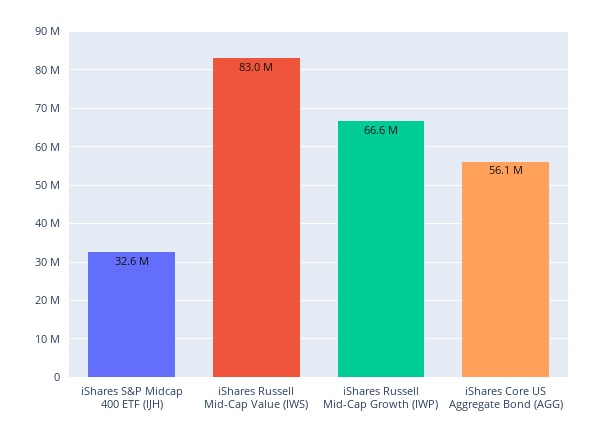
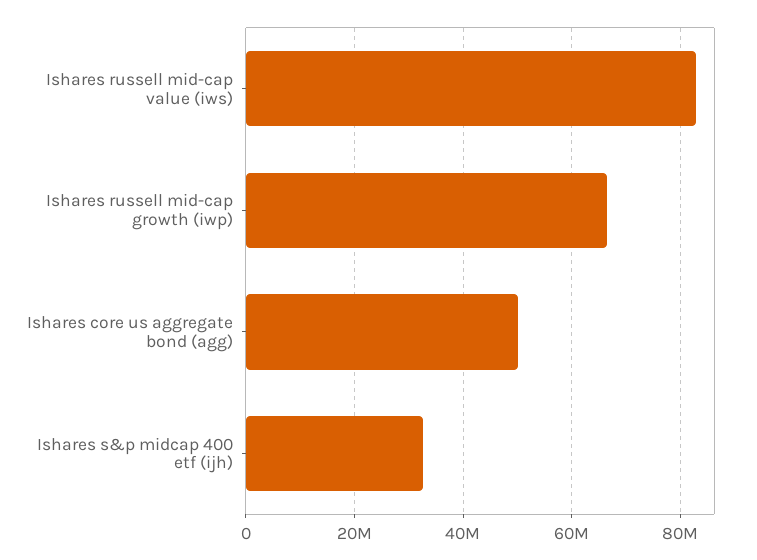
  {
    "iShares S&P Midcap 400 ETF (IJH)": 32600000,
    "iShares Russell Mid-Cap Value (IWS)": 83000000,
    "iShares Russell Mid-Cap Growth (IWP)": 66600000,
-   "iShares Core US Aggregate Bond (AGG)": 56100000
+   "iShares Core US Aggregate Bond (AGG)": 50000000
  }

